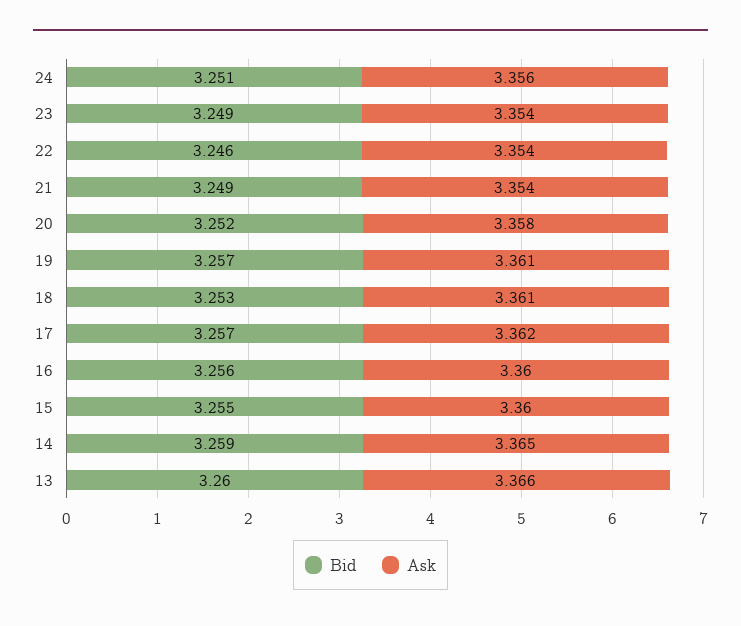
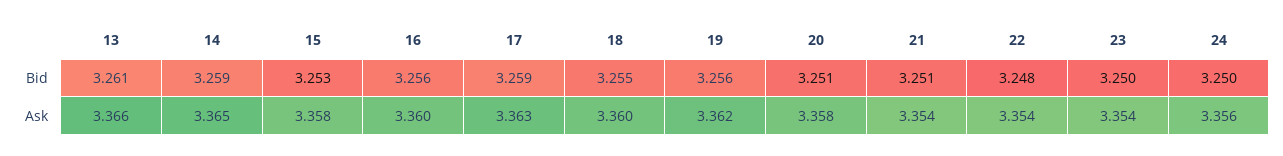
  {
    "Bid": {
-     "24": 3.251,
+     "24": 3.25,
-     "23": 3.249,
+     "23": 3.25,
-     "22": 3.246,
+     "22": 3.248,
-     "21": 3.249,
+     "21": 3.251,
-     "20": 3.252,
+     "20": 3.251,
-     "19": 3.257,
+     "19": 3.256,
-     "18": 3.253,
+     "18": 3.255,
-     "17": 3.257,
+     "17": 3.259,
      "16": 3.256,
-     "15": 3.255,
+     "15": 3.253,
      "14": 3.259,
-     "13": 3.26
+     "13": 3.261
    },
    "Ask": {
      "24": 3.356,
      "23": 3.354,
      "22": 3.354,
      "21": 3.354,
      "20": 3.358,
-     "19": 3.361,
+     "19": 3.362,
-     "18": 3.361,
+     "18": 3.36,
-     "17": 3.362,
+     "17": 3.363,
      "16": 3.36,
-     "15": 3.36,
+     "15": 3.358,
      "14": 3.365,
      "13": 3.366
    }
  }

